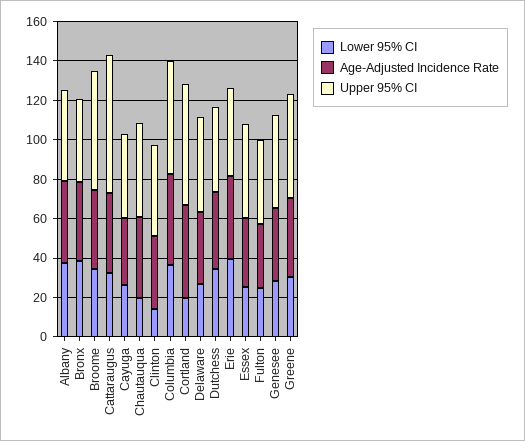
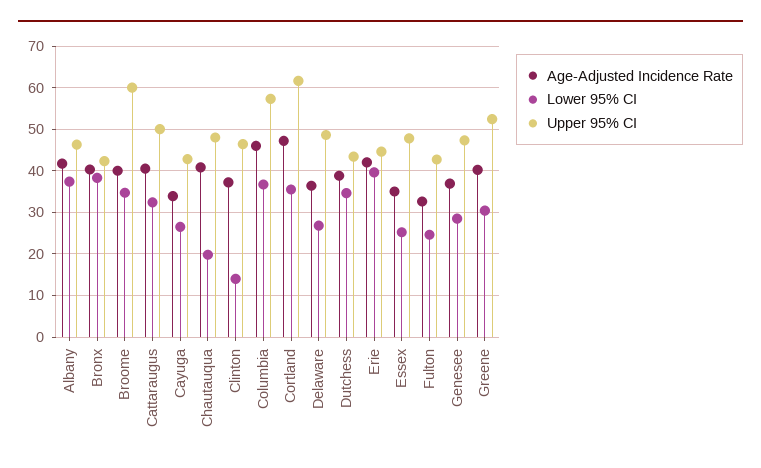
  {
    "Lower 95% CI": {
      "Albany": 38,
      "Bronx": 38,
      "Broome": 34,
      "Cattaraugus": 32,
      "Cayuga": 26,
      "Chautauqua": 20,
      "Clinton": 14,
      "Columbia": 36,
-     "Cortland": 20,
+     "Cortland": 36,
      "Delaware": 26,
      "Dutchess": 34,
      "Erie": 40,
      "Essex": 26,
      "Fulton": 24,
      "Genesee": 28,
      "Greene": 30
    },
    "Age-Adjusted Incidence Rate": {
      "Albany": 42,
      "Bronx": 40,
      "Broome": 40,
      "Cattaraugus": 40,
      "Cayuga": 34,
      "Chautauqua": 40,
      "Clinton": 38,
      "Columbia": 46,
      "Cortland": 48,
      "Delaware": 36,
      "Dutchess": 38,
      "Erie": 42,
      "Essex": 36,
      "Fulton": 32,
      "Genesee": 36,
      "Greene": 40
    },
    "Upper 95% CI": {
      "Albany": 46,
      "Bronx": 42,
      "Broome": 60,
-     "Cattaraugus": 70,
+     "Cattaraugus": 50,
      "Cayuga": 42,
      "Chautauqua": 48,
      "Clinton": 46,
      "Columbia": 58,
      "Cortland": 62,
      "Delaware": 48,
      "Dutchess": 44,
      "Erie": 44,
      "Essex": 48,
      "Fulton": 42,
      "Genesee": 48,
      "Greene": 52
    }
  }

